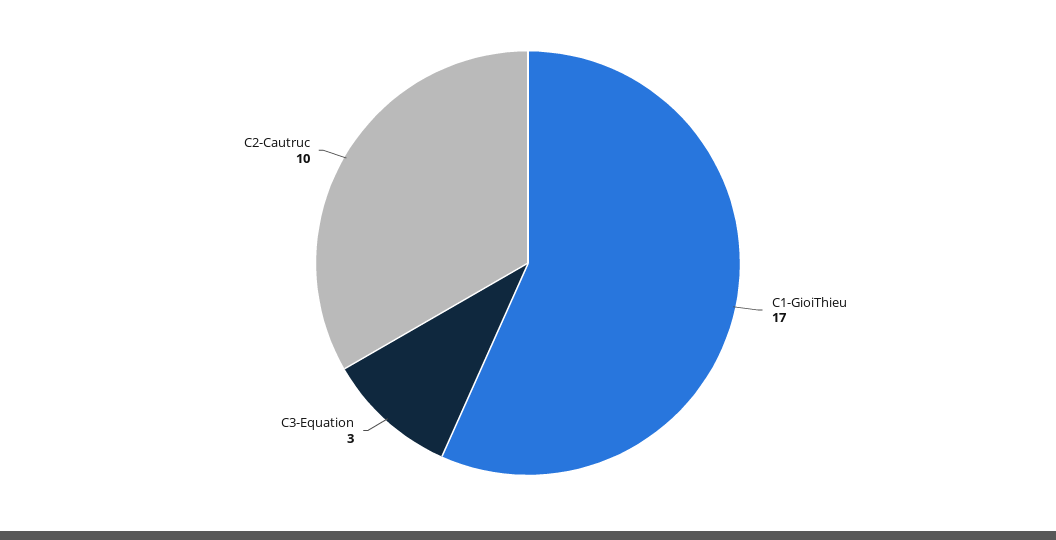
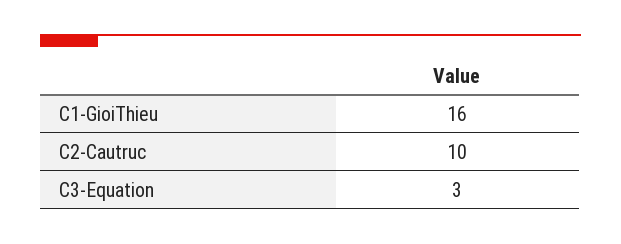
  {
-   "C1-GioiThieu": 17,
+   "C1-GioiThieu": 16,
    "C3-Equation": 3,
    "C2-Cautruc": 10
  }

